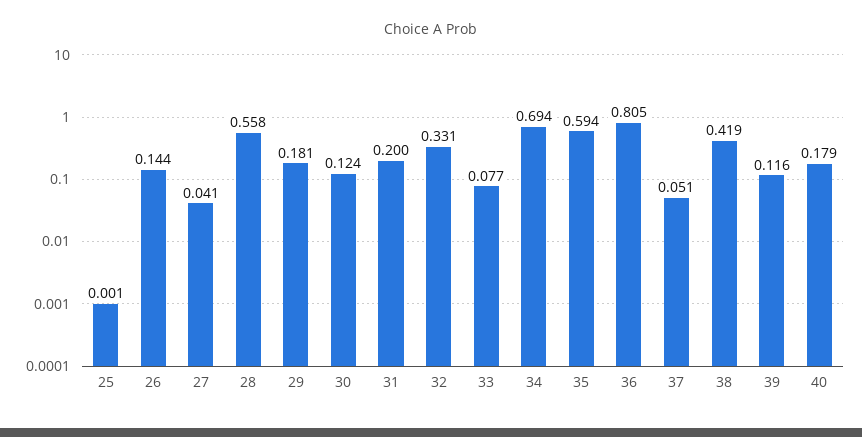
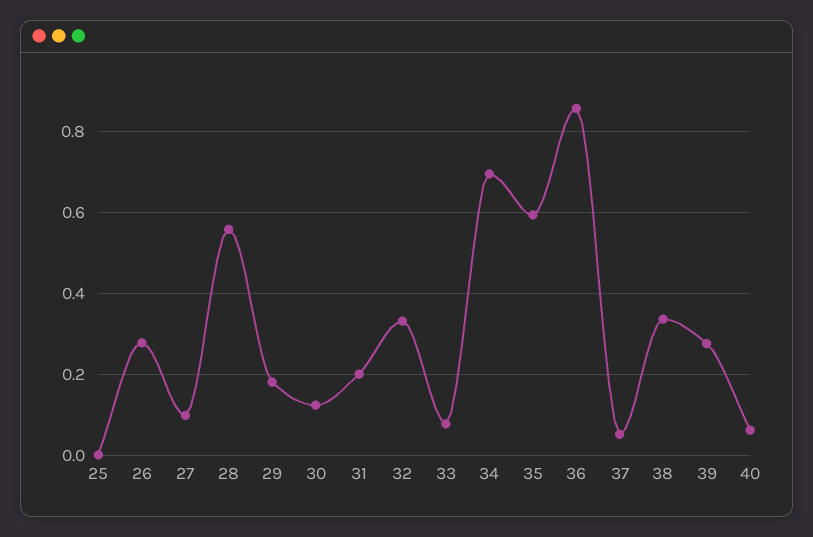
  {
    "25": 0.001,
-   "26": 0.144,
+   "26": 0.28,
-   "27": 0.041,
+   "27": 0.1,
    "28": 0.558,
    "29": 0.181,
    "30": 0.124,
    "31": 0.2,
    "32": 0.331,
    "33": 0.077,
    "34": 0.694,
    "35": 0.594,
-   "36": 0.805,
+   "36": 0.86,
    "37": 0.051,
-   "38": 0.419,
+   "38": 0.34,
-   "39": 0.116,
+   "39": 0.28,
-   "40": 0.179
+   "40": 0.06
  }

